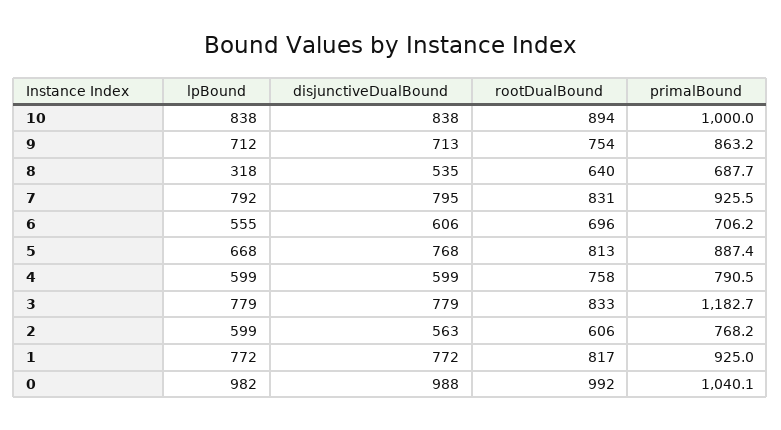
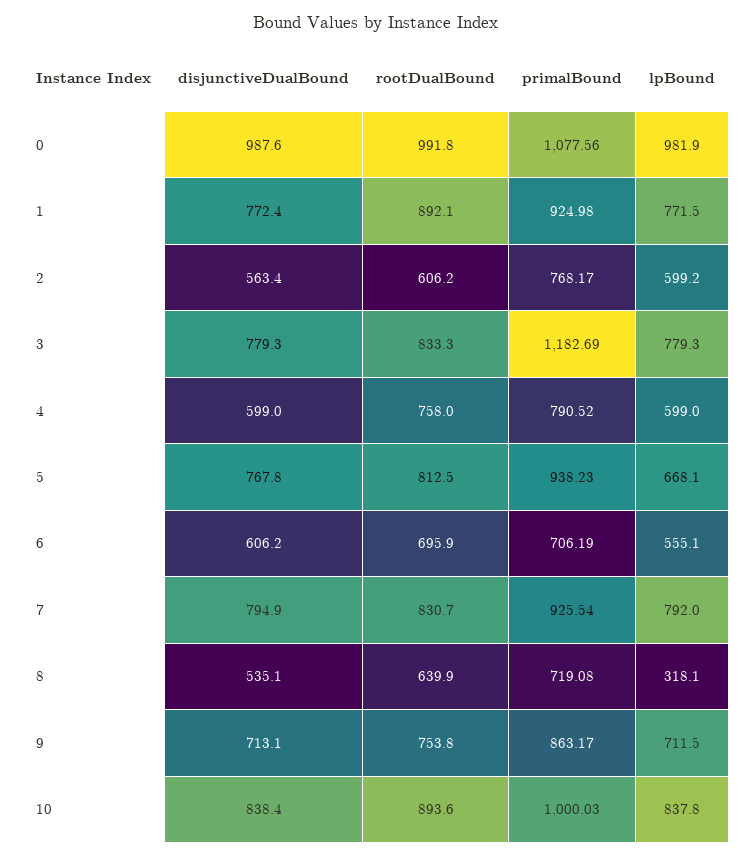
  {
    "lpBound": {
      "10": 837.8,
      "9": 711.5,
      "8": 318.1,
      "7": 792,
      "6": 555.1,
      "5": 668.1,
      "4": 599,
      "3": 779.3,
      "2": 599.2,
      "1": 771.5,
      "0": 981.9
    },
    "disjunctiveDualBound": {
      "10": 838.4,
      "9": 713.1,
      "8": 535.1,
      "7": 794.9,
      "6": 606.2,
      "5": 767.8,
      "4": 599,
      "3": 779.3,
      "2": 563.4,
      "1": 772.4,
      "0": 987.6
    },
    "rootDualBound": {
      "10": 893.6,
      "9": 753.8,
      "8": 639.9,
      "7": 830.7,
      "6": 695.9,
      "5": 812.5,
      "4": 758,
      "3": 833.3,
      "2": 606.2,
-     "1": 817,
+     "1": 892.1,
      "0": 991.8
    },
    "primalBound": {
      "10": 1000.03,
      "9": 863.17,
-     "8": 687.7,
+     "8": 719.08,
      "7": 925.54,
      "6": 706.19,
-     "5": 887.4,
+     "5": 938.23,
      "4": 790.52,
      "3": 1182.69,
      "2": 768.17,
      "1": 924.98,
-     "0": 1040.1
+     "0": 1077.56
    }
  }

